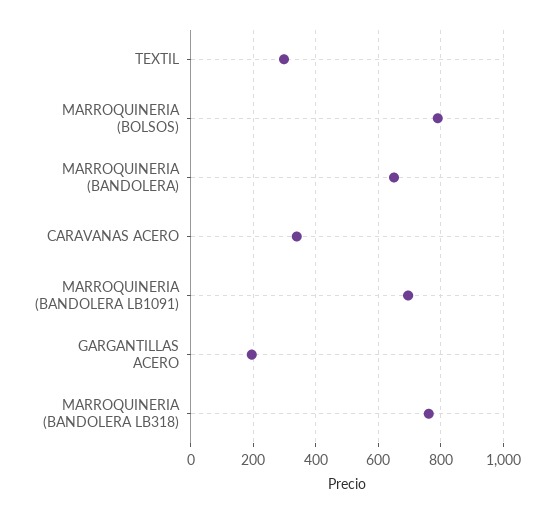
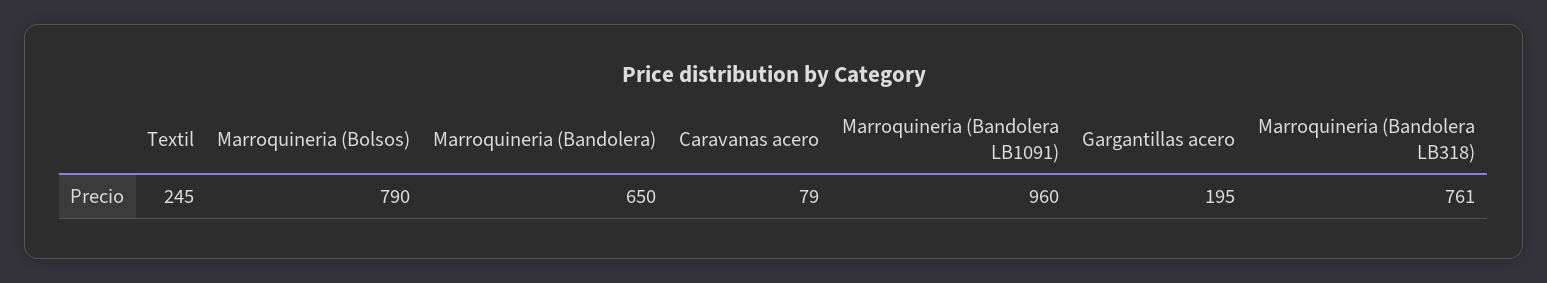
  {
-   "TEXTIL": 300,
+   "TEXTIL": 245,
    "MARROQUINERIA (BOLSOS)": 790,
    "MARROQUINERIA (BANDOLERA)": 650,
-   "CARAVANAS ACERO": 340,
+   "CARAVANAS ACERO": 79,
-   "MARROQUINERIA (BANDOLERA LB1091)": 700,
+   "MARROQUINERIA (BANDOLERA LB1091)": 960,
    "GARGANTILLAS ACERO": 195,
    "MARROQUINERIA (BANDOLERA LB318)": 761
  }

